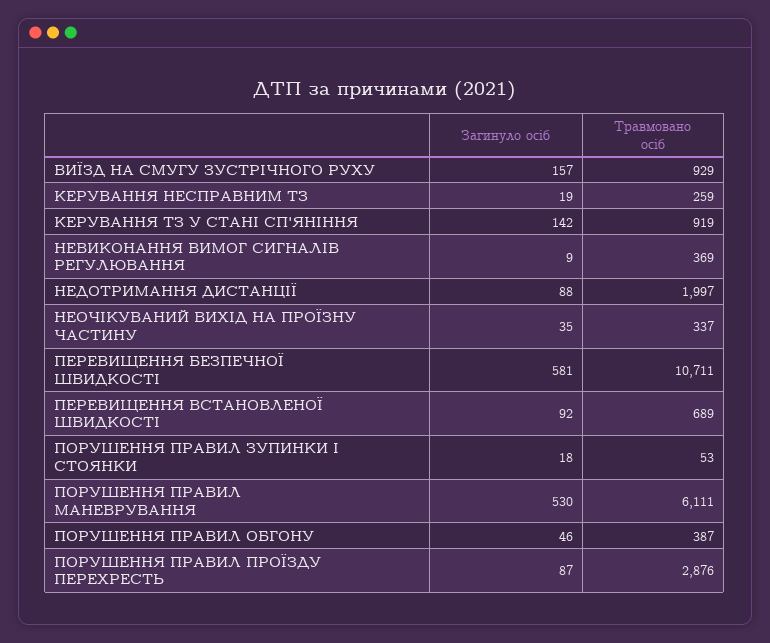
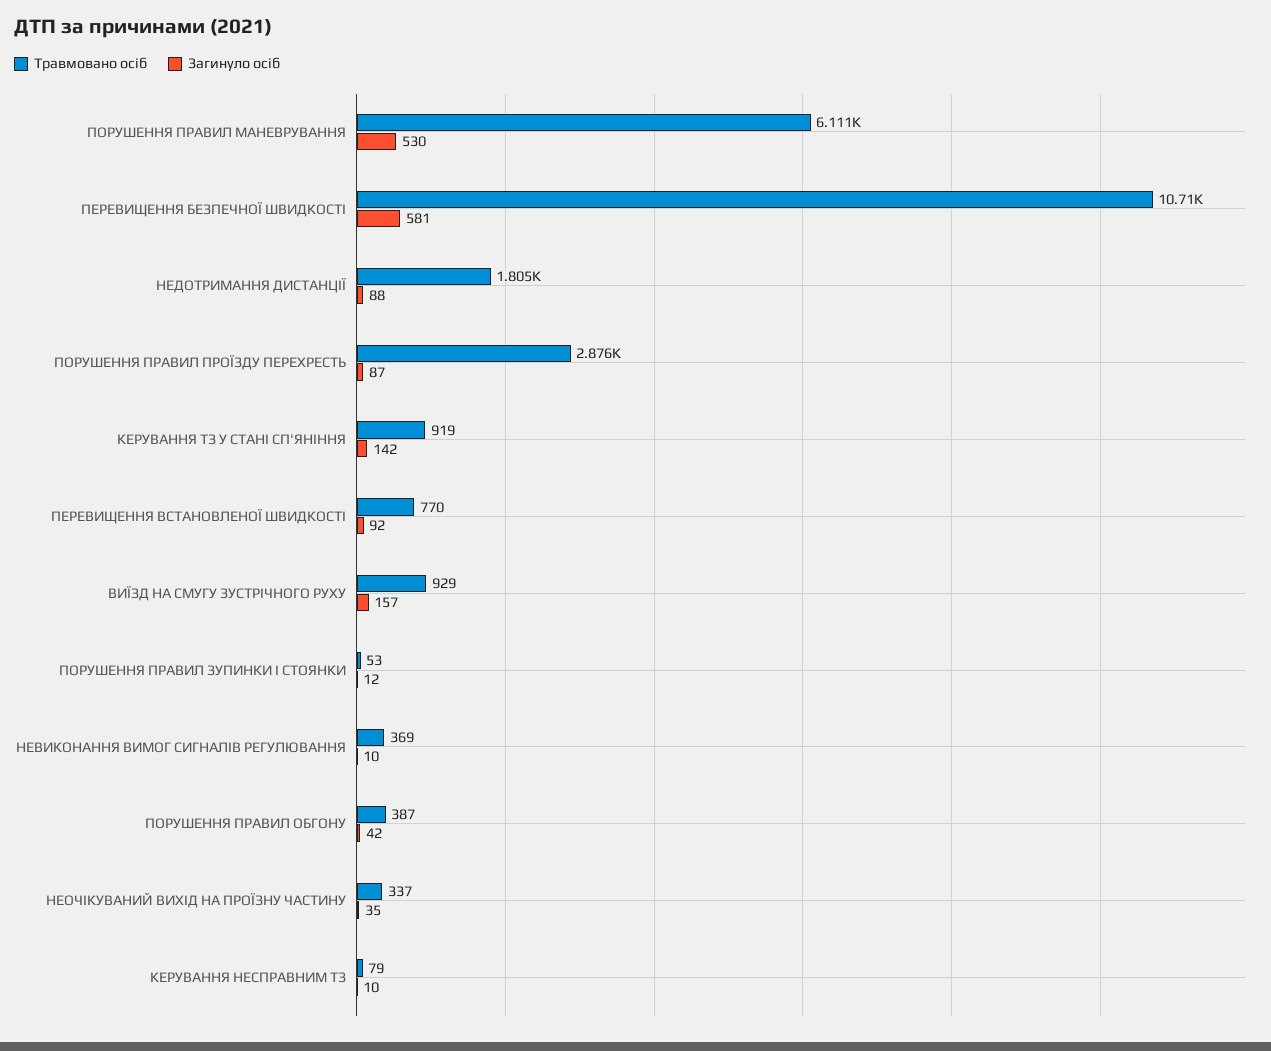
  {
    "Загинуло осіб": {
      "ВИЇЗД НА СМУГУ ЗУСТРІЧНОГО РУХУ": 157,
-     "КЕРУВАННЯ НЕСПРАВНИМ ТЗ": 19,
+     "КЕРУВАННЯ НЕСПРАВНИМ ТЗ": 10,
      "КЕРУВАННЯ ТЗ У СТАНІ СП'ЯНІННЯ": 142,
-     "НЕВИКОНАННЯ ВИМОГ СИГНАЛІВ РЕГУЛЮВАННЯ": 9,
+     "НЕВИКОНАННЯ ВИМОГ СИГНАЛІВ РЕГУЛЮВАННЯ": 10,
      "НЕДОТРИМАННЯ ДИСТАНЦІЇ": 88,
      "НЕОЧІКУВАНИЙ ВИХІД НА ПРОЇЗНУ ЧАСТИНУ": 35,
      "ПЕРЕВИЩЕННЯ БЕЗПЕЧНОЇ ШВИДКОСТІ": 581,
      "ПЕРЕВИЩЕННЯ ВСТАНОВЛЕНОЇ ШВИДКОСТІ": 92,
-     "ПОРУШЕННЯ ПРАВИЛ ЗУПИНКИ І СТОЯНКИ": 18,
+     "ПОРУШЕННЯ ПРАВИЛ ЗУПИНКИ І СТОЯНКИ": 12,
      "ПОРУШЕННЯ ПРАВИЛ МАНЕВРУВАННЯ": 530,
-     "ПОРУШЕННЯ ПРАВИЛ ОБГОНУ": 46,
+     "ПОРУШЕННЯ ПРАВИЛ ОБГОНУ": 42,
      "ПОРУШЕННЯ ПРАВИЛ ПРОЇЗДУ ПЕРЕХРЕСТЬ": 87
    },
    "Травмовано осіб": {
      "ВИЇЗД НА СМУГУ ЗУСТРІЧНОГО РУХУ": 929,
-     "КЕРУВАННЯ НЕСПРАВНИМ ТЗ": 259,
+     "КЕРУВАННЯ НЕСПРАВНИМ ТЗ": 79,
      "КЕРУВАННЯ ТЗ У СТАНІ СП'ЯНІННЯ": 919,
      "НЕВИКОНАННЯ ВИМОГ СИГНАЛІВ РЕГУЛЮВАННЯ": 369,
-     "НЕДОТРИМАННЯ ДИСТАНЦІЇ": 1997,
+     "НЕДОТРИМАННЯ ДИСТАНЦІЇ": 1805,
      "НЕОЧІКУВАНИЙ ВИХІД НА ПРОЇЗНУ ЧАСТИНУ": 337,
      "ПЕРЕВИЩЕННЯ БЕЗПЕЧНОЇ ШВИДКОСТІ": 10711,
-     "ПЕРЕВИЩЕННЯ ВСТАНОВЛЕНОЇ ШВИДКОСТІ": 689,
+     "ПЕРЕВИЩЕННЯ ВСТАНОВЛЕНОЇ ШВИДКОСТІ": 770,
      "ПОРУШЕННЯ ПРАВИЛ ЗУПИНКИ І СТОЯНКИ": 53,
      "ПОРУШЕННЯ ПРАВИЛ МАНЕВРУВАННЯ": 6111,
      "ПОРУШЕННЯ ПРАВИЛ ОБГОНУ": 387,
      "ПОРУШЕННЯ ПРАВИЛ ПРОЇЗДУ ПЕРЕХРЕСТЬ": 2876
    }
  }

